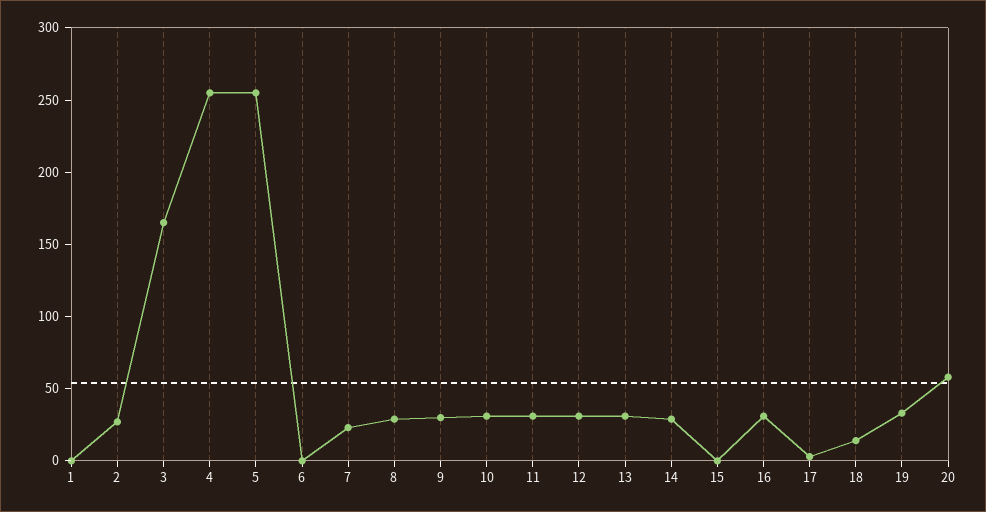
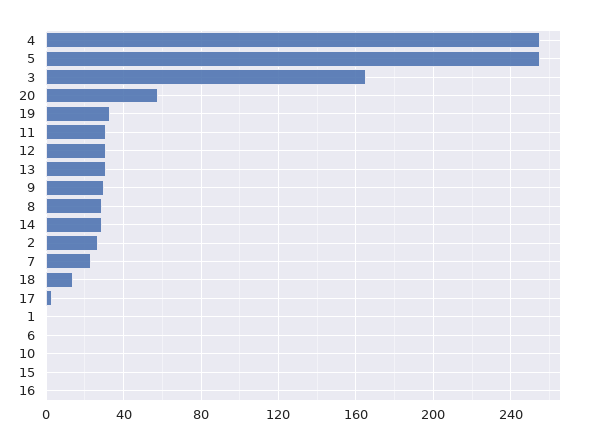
  {
    "1": 0,
    "2": 25,
    "3": 165,
    "4": 255,
    "5": 255,
    "6": 0,
    "7": 25,
    "8": 30,
    "9": 30,
-   "10": 30,
+   "10": 0,
    "11": 30,
    "12": 30,
    "13": 30,
    "14": 30,
    "15": 0,
-   "16": 30,
+   "16": 0,
    "17": 5,
    "18": 15,
    "19": 35,
    "20": 60
  }

